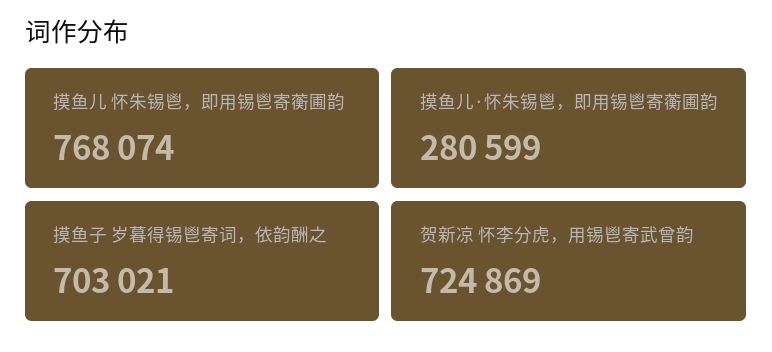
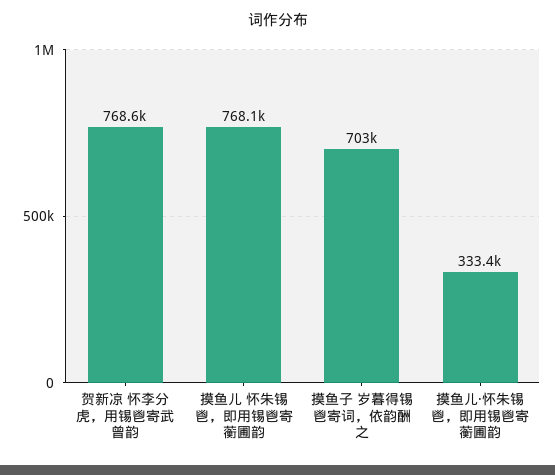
  {
    "摸鱼儿 怀朱锡鬯，即用锡鬯寄蘅圃韵": 768074,
-   "摸鱼儿·怀朱锡鬯，即用锡鬯寄蘅圃韵": 280599,
+   "摸鱼儿·怀朱锡鬯，即用锡鬯寄蘅圃韵": 333400,
    "摸鱼子 岁暮得锡鬯寄词，依韵酬之": 703021,
-   "贺新凉 怀李分虎，用锡鬯寄武曾韵": 724869
+   "贺新凉 怀李分虎，用锡鬯寄武曾韵": 768600
  }

